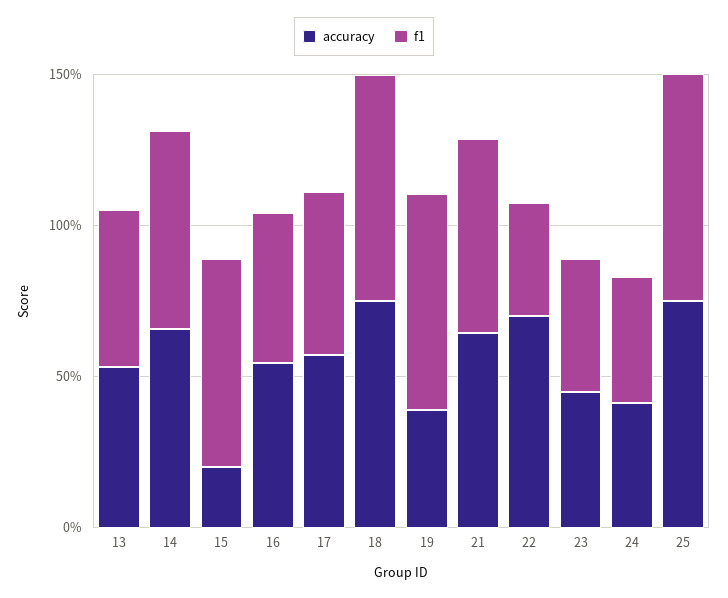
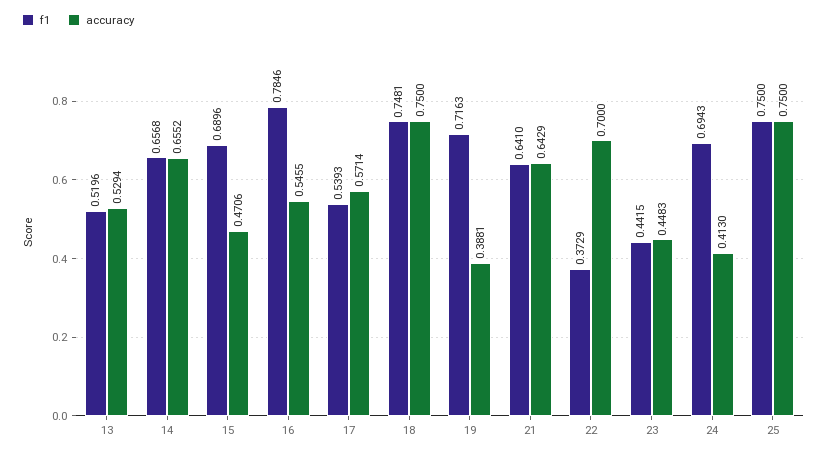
  {
    "accuracy": {
      "13": 0.5294,
      "14": 0.6552,
-     "15": 0.2,
+     "15": 0.4706,
      "16": 0.5455,
      "17": 0.5714,
      "18": 0.75,
      "19": 0.3881,
      "21": 0.6429,
      "22": 0.7,
      "23": 0.4483,
      "24": 0.413,
      "25": 0.75
    },
    "f1": {
      "13": 0.5196,
      "14": 0.6568,
      "15": 0.6896,
-     "16": 0.5,
+     "16": 0.7846,
      "17": 0.5393,
      "18": 0.7481,
      "19": 0.7163,
      "21": 0.641,
      "22": 0.3729,
      "23": 0.4415,
-     "24": 0.4,
+     "24": 0.6943,
      "25": 0.75
    }
  }

